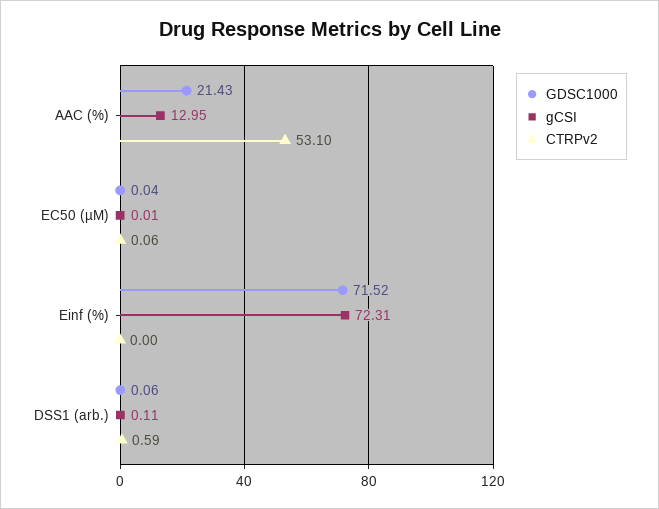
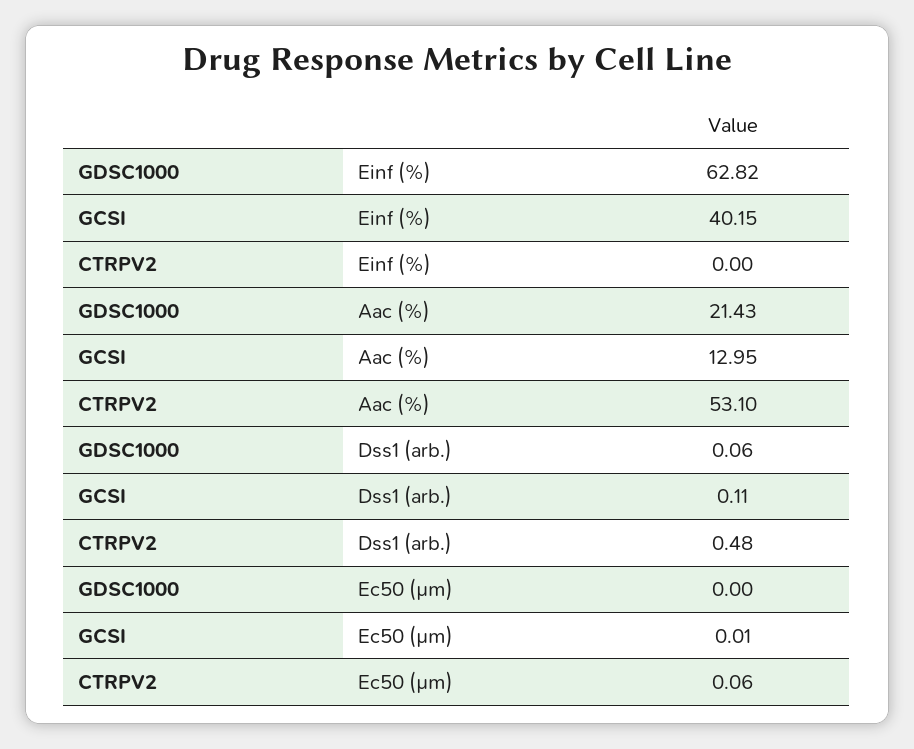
  {
    "GDSC1000": {
      "AAC (%)": 21.43,
-     "EC50 (µM)": 0.04,
+     "EC50 (µM)": 0,
-     "Einf (%)": 71.52,
+     "Einf (%)": 62.82,
      "DSS1 (arb.)": 0.06
    },
    "gCSI": {
      "AAC (%)": 12.95,
      "EC50 (µM)": 0.01,
-     "Einf (%)": 72.31,
+     "Einf (%)": 40.15,
      "DSS1 (arb.)": 0.11
    },
    "CTRPv2": {
      "AAC (%)": 53.1,
      "EC50 (µM)": 0.06,
      "Einf (%)": 0,
-     "DSS1 (arb.)": 0.59
+     "DSS1 (arb.)": 0.48
    }
  }

